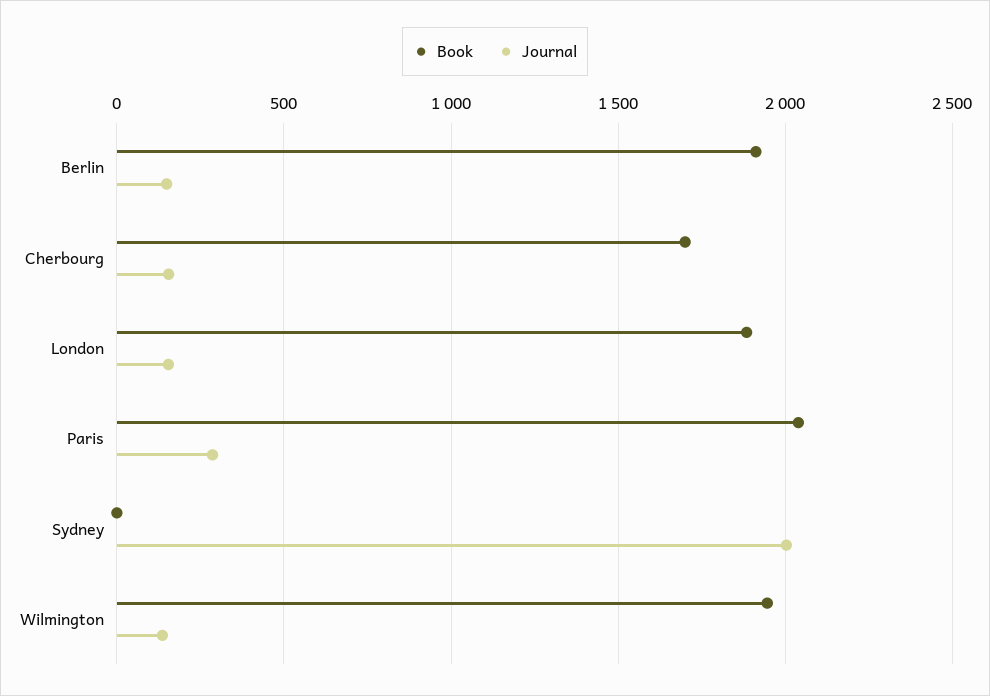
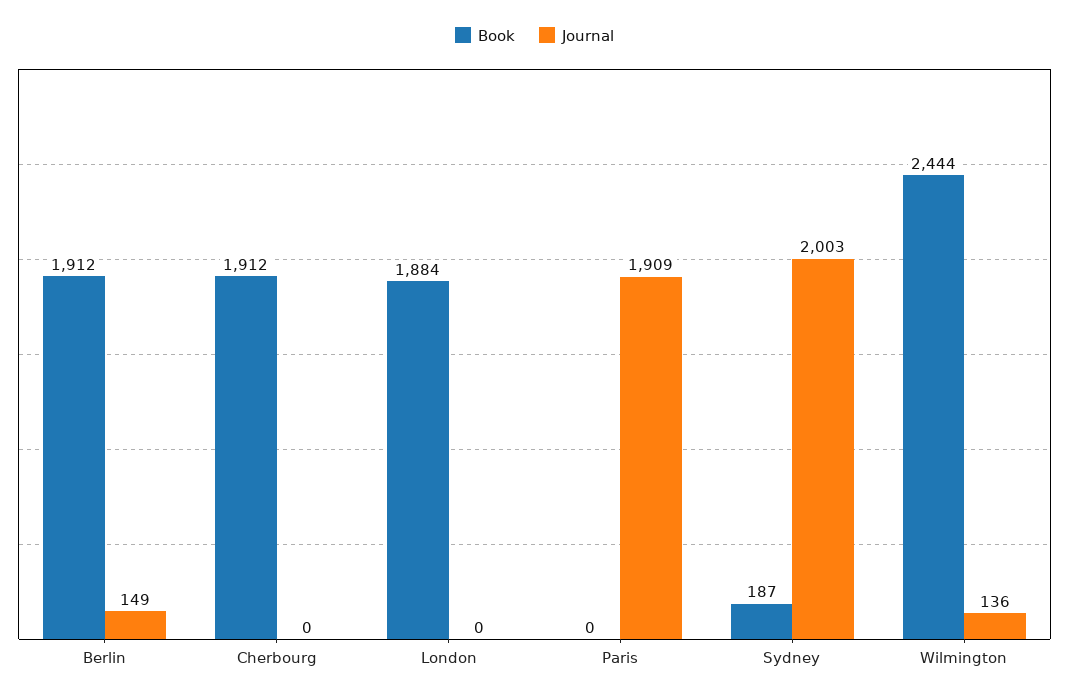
  {
    "Book": {
      "Berlin": 1912,
-     "Cherbourg": 1700,
+     "Cherbourg": 1912,
      "London": 1884,
-     "Paris": 2050,
+     "Paris": 0,
-     "Sydney": 0,
+     "Sydney": 187,
-     "Wilmington": 1950
+     "Wilmington": 2444
    },
    "Journal": {
      "Berlin": 149,
-     "Cherbourg": 150,
+     "Cherbourg": 0,
-     "London": 150,
+     "London": 0,
-     "Paris": 300,
+     "Paris": 1909,
      "Sydney": 2003,
      "Wilmington": 136
    }
  }

